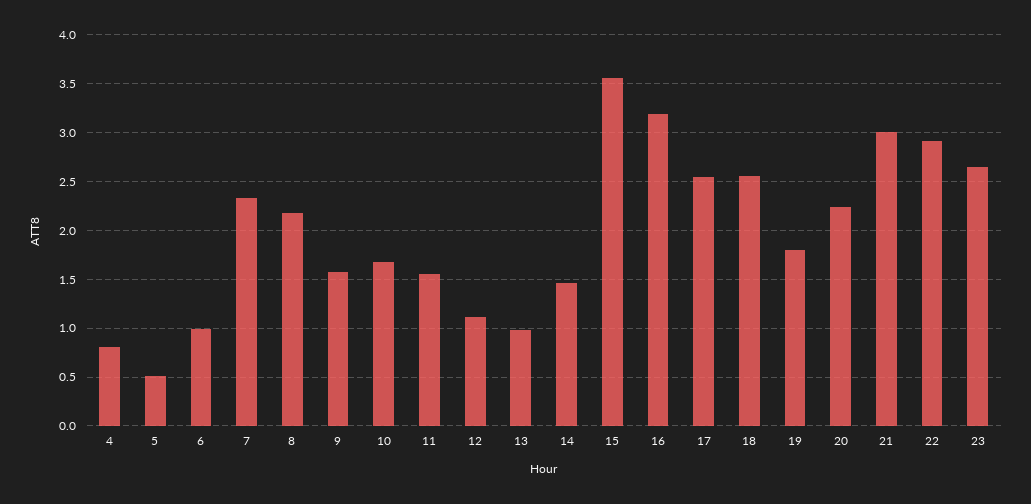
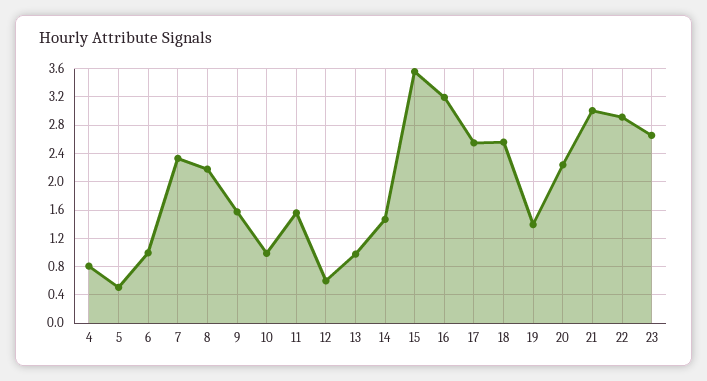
  {
    "4": 0.8,
    "5": 0.5,
    "6": 1,
    "7": 2.3,
    "8": 2.2,
    "9": 1.6,
-   "10": 1.7,
+   "10": 1,
    "11": 1.6,
-   "12": 1.1,
+   "12": 0.6,
    "13": 1,
    "14": 1.5,
    "15": 3.6,
    "16": 3.2,
    "17": 2.5,
    "18": 2.6,
-   "19": 1.8,
+   "19": 1.4,
    "20": 2.2,
    "21": 3,
    "22": 2.9,
    "23": 2.7
  }

